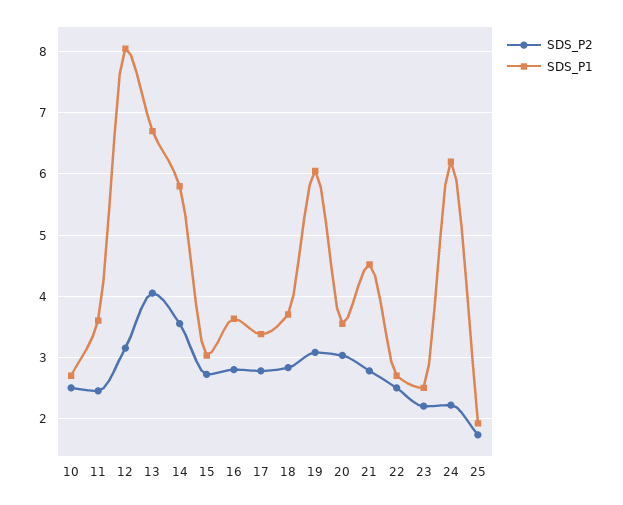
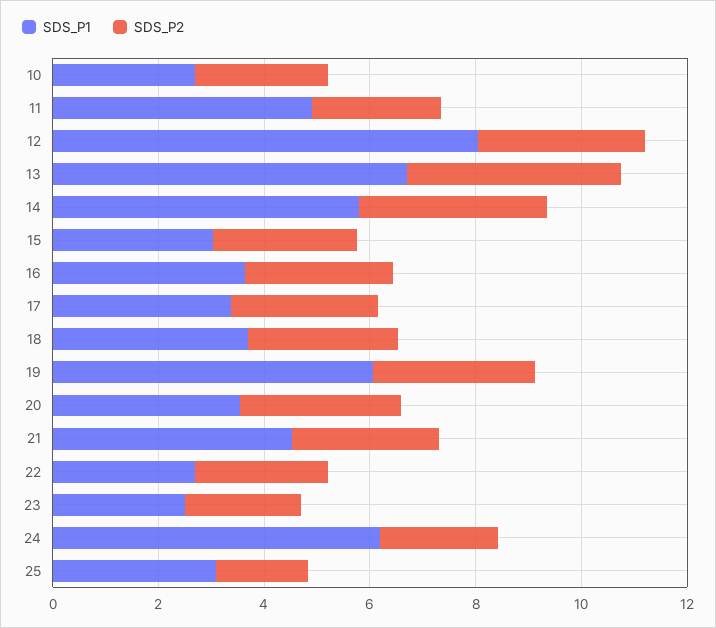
  {
    "SDS_P2": {
      "10": 2.5,
      "11": 2.5,
      "12": 3.2,
      "13": 4.1,
      "14": 3.6,
      "15": 2.7,
      "16": 2.8,
      "17": 2.8,
      "18": 2.8,
      "19": 3.1,
      "20": 3,
      "21": 2.8,
      "22": 2.5,
      "23": 2.2,
      "24": 2.2,
      "25": 1.7
    },
    "SDS_P1": {
      "10": 2.7,
-     "11": 3.6,
+     "11": 5,
      "12": 8.1,
      "13": 6.7,
      "14": 5.8,
      "15": 3,
      "16": 3.6,
      "17": 3.4,
      "18": 3.7,
      "19": 6.1,
      "20": 3.6,
      "21": 4.5,
      "22": 2.7,
      "23": 2.5,
      "24": 6.2,
-     "25": 1.9
+     "25": 3
    }
  }

